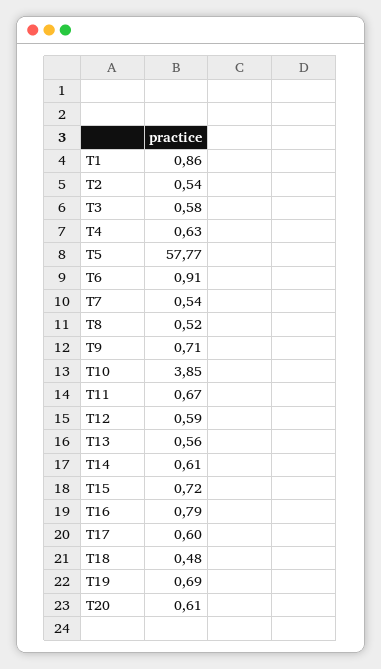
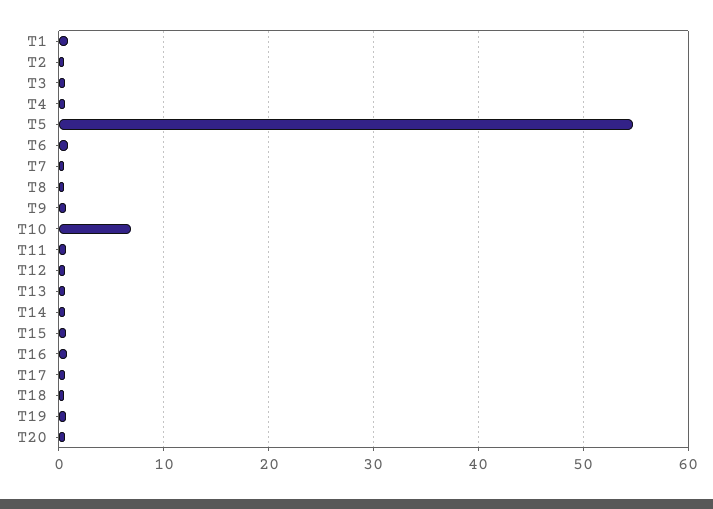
  {
    "T1": 0.86,
    "T2": 0.54,
    "T3": 0.58,
    "T4": 0.63,
-   "T5": 57.77,
+   "T5": 55,
    "T6": 0.91,
    "T7": 0.54,
    "T8": 0.52,
    "T9": 0.71,
-   "T10": 3.85,
+   "T10": 7,
    "T11": 0.67,
    "T12": 0.59,
    "T13": 0.56,
    "T14": 0.61,
    "T15": 0.72,
    "T16": 0.79,
    "T17": 0.6,
    "T18": 0.48,
    "T19": 0.69,
    "T20": 0.61
  }

